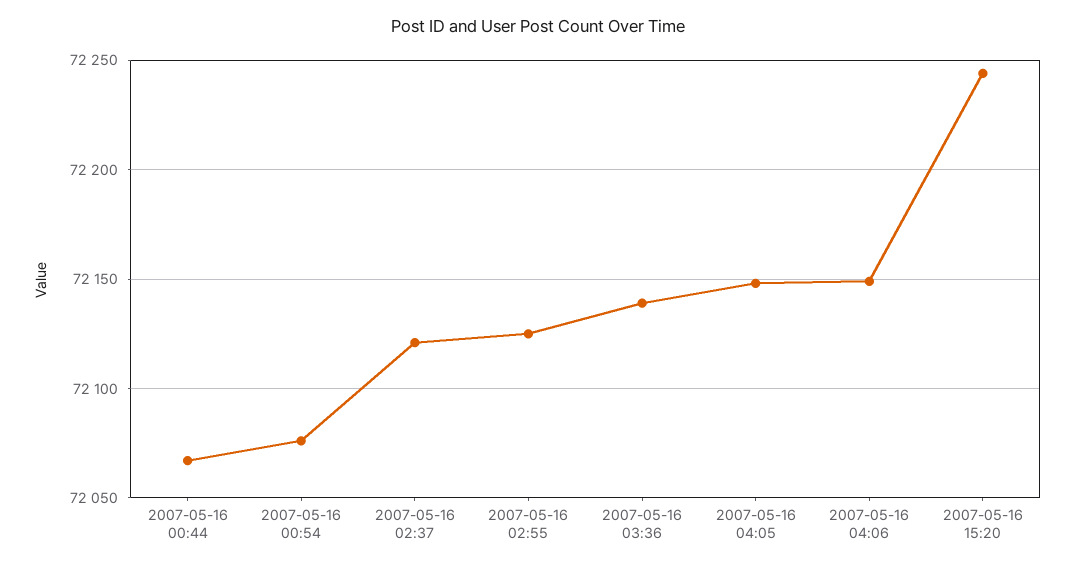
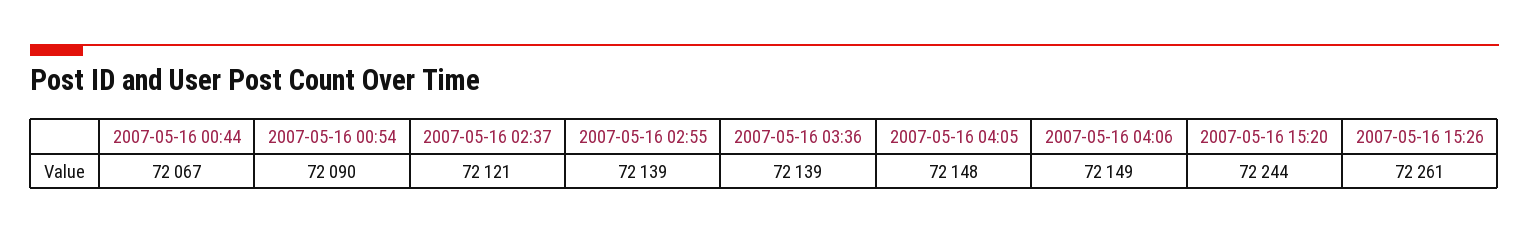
  {
    "2007-05-16 00:44": 72067,
-   "2007-05-16 00:54": 72075,
+   "2007-05-16 00:54": 72090,
    "2007-05-16 02:37": 72121,
-   "2007-05-16 02:55": 72125,
+   "2007-05-16 02:55": 72139,
    "2007-05-16 03:36": 72139,
    "2007-05-16 04:05": 72148,
    "2007-05-16 04:06": 72149,
-   "2007-05-16 15:20": 72244
+   "2007-05-16 15:20": 72244,
+   "2007-05-16 15:26": 72261
  }

